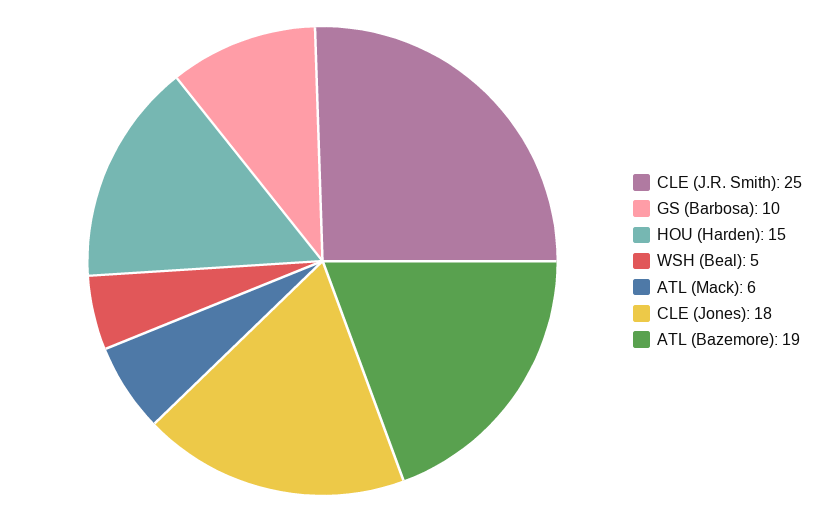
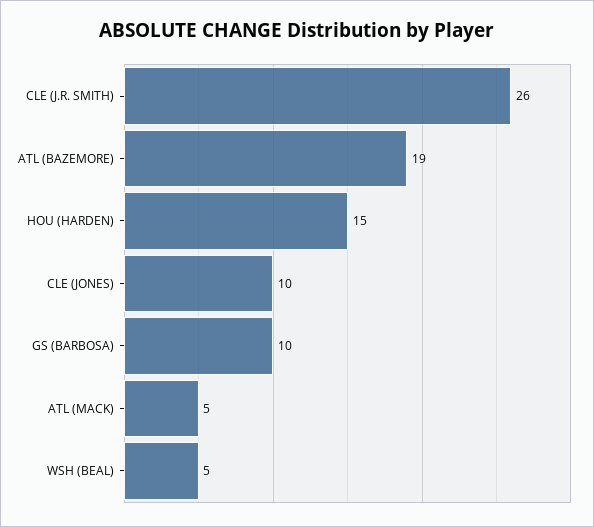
  {
-   "CLE (J.R. Smith)": 25,
+   "CLE (J.R. Smith)": 26,
    "GS (Barbosa)": 10,
    "HOU (Harden)": 15,
    "WSH (Beal)": 5,
-   "ATL (Mack)": 6,
+   "ATL (Mack)": 5,
-   "CLE (Jones)": 18,
+   "CLE (Jones)": 10,
    "ATL (Bazemore)": 19
  }

